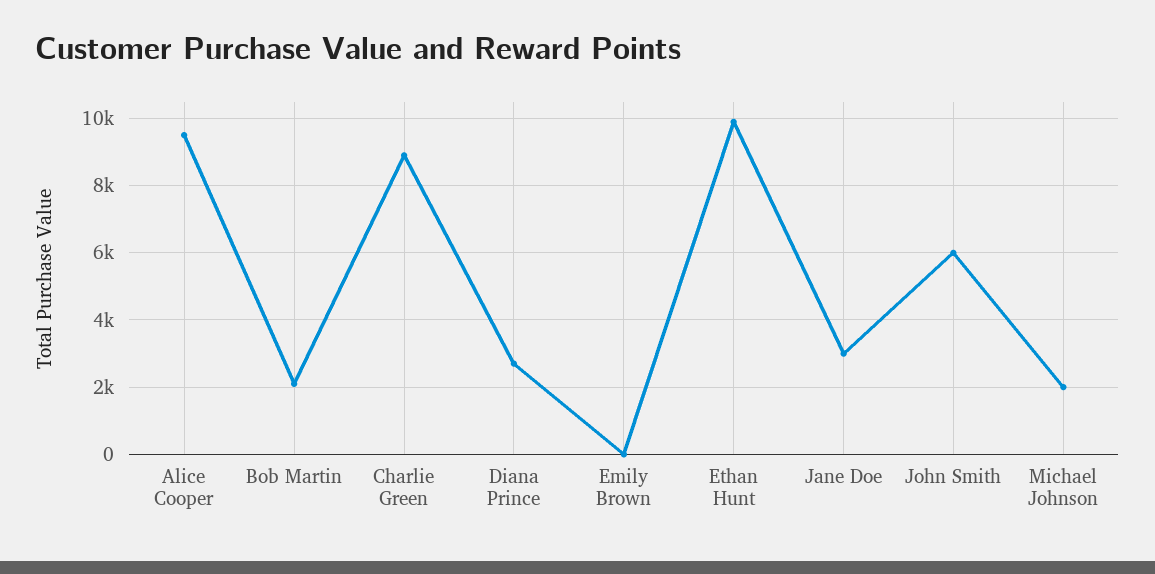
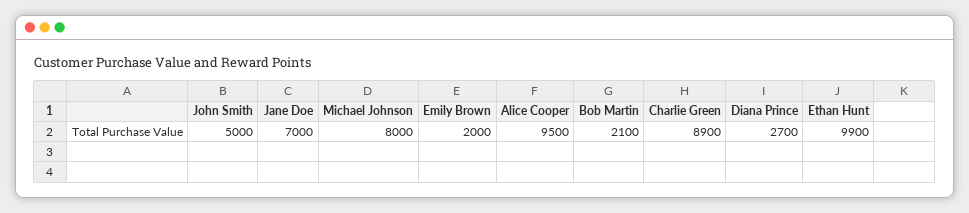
  {
    "Alice Cooper": 9500,
    "Bob Martin": 2100,
    "Charlie Green": 8900,
    "Diana Prince": 2700,
-   "Emily Brown": 0,
+   "Emily Brown": 2000,
    "Ethan Hunt": 9900,
-   "Jane Doe": 3000,
+   "Jane Doe": 7000,
-   "John Smith": 6000,
+   "John Smith": 5000,
-   "Michael Johnson": 2000
+   "Michael Johnson": 8000
  }

